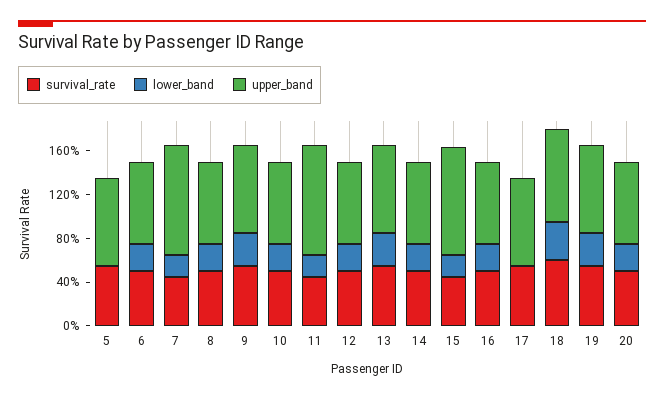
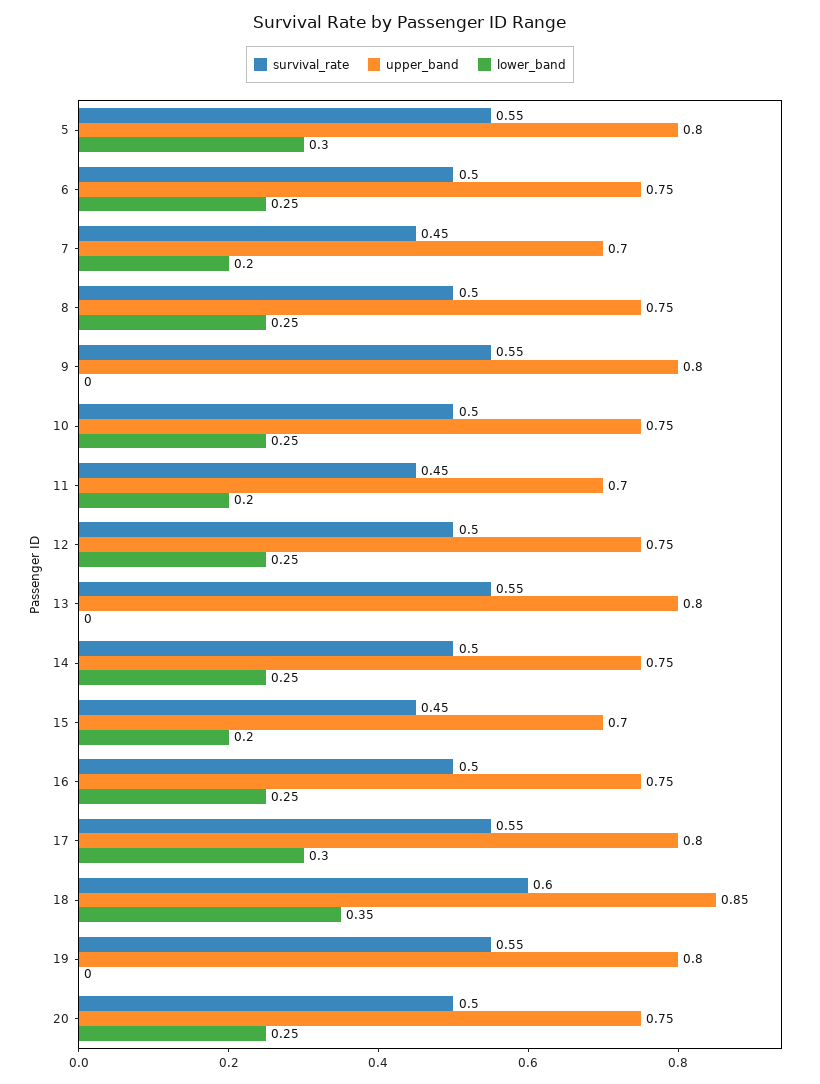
  {
    "survival_rate": {
      "5": 0.55,
      "6": 0.5,
      "7": 0.45,
      "8": 0.5,
      "9": 0.55,
      "10": 0.5,
      "11": 0.45,
      "12": 0.5,
      "13": 0.55,
      "14": 0.5,
      "15": 0.45,
      "16": 0.5,
      "17": 0.55,
      "18": 0.6,
      "19": 0.55,
      "20": 0.5
    },
    "lower_band": {
-     "5": 0,
+     "5": 0.3,
      "6": 0.25,
      "7": 0.2,
      "8": 0.25,
-     "9": 0.3,
+     "9": 0,
      "10": 0.25,
      "11": 0.2,
      "12": 0.25,
-     "13": 0.3,
+     "13": 0,
      "14": 0.25,
      "15": 0.2,
      "16": 0.25,
-     "17": 0,
+     "17": 0.3,
      "18": 0.35,
-     "19": 0.3,
+     "19": 0,
      "20": 0.25
    },
    "upper_band": {
      "5": 0.8,
      "6": 0.75,
-     "7": 1,
+     "7": 0.7,
      "8": 0.75,
      "9": 0.8,
      "10": 0.75,
-     "11": 1,
+     "11": 0.7,
      "12": 0.75,
      "13": 0.8,
      "14": 0.75,
-     "15": 1,
+     "15": 0.7,
      "16": 0.75,
      "17": 0.8,
      "18": 0.85,
      "19": 0.8,
      "20": 0.75
    }
  }

